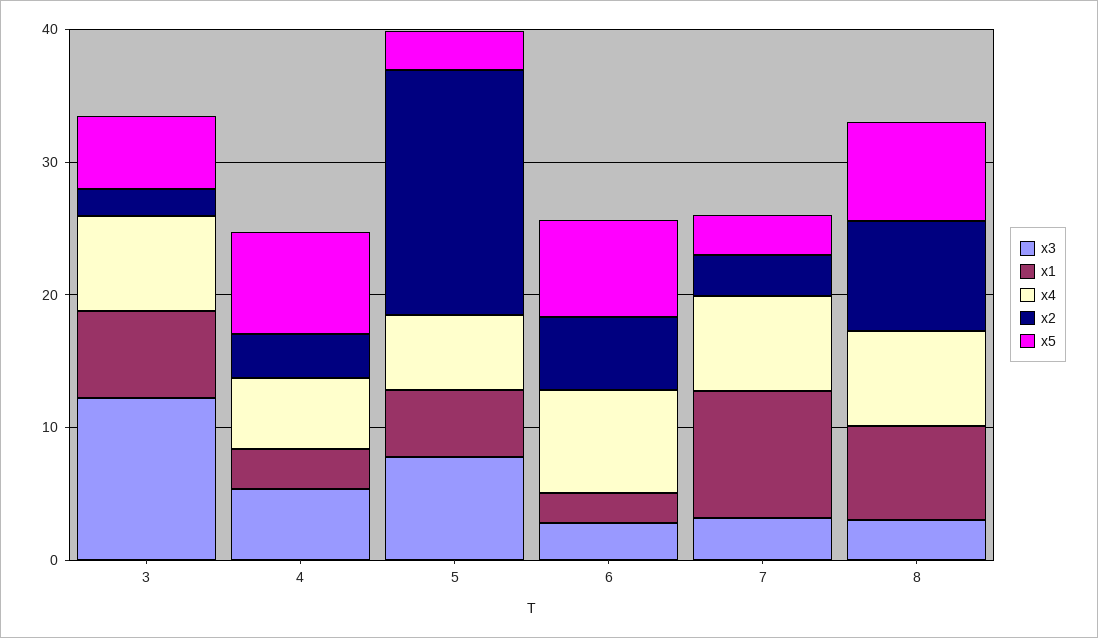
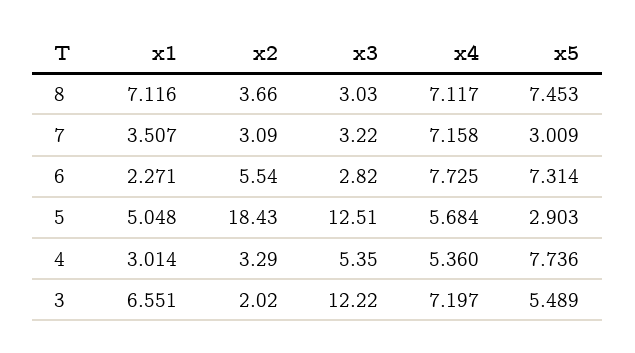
  {
    "x3": {
      "3": 12.22,
      "4": 5.35,
-     "5": 8,
+     "5": 12.51,
      "6": 2.82,
      "7": 3.22,
      "8": 3.03
    },
    "x1": {
      "3": 6.551,
      "4": 3.014,
      "5": 5.048,
      "6": 2.271,
-     "7": 10,
+     "7": 3.507,
      "8": 7.116
    },
    "x4": {
      "3": 7.197,
      "4": 5.36,
      "5": 5.684,
      "6": 7.725,
      "7": 7.158,
      "8": 7.117
    },
    "x2": {
      "3": 2.02,
      "4": 3.29,
      "5": 18.43,
      "6": 5.54,
      "7": 3.09,
-     "8": 8
+     "8": 3.66
    },
    "x5": {
      "3": 5.489,
      "4": 7.736,
      "5": 2.903,
      "6": 7.314,
      "7": 3.009,
      "8": 7.453
    }
  }

